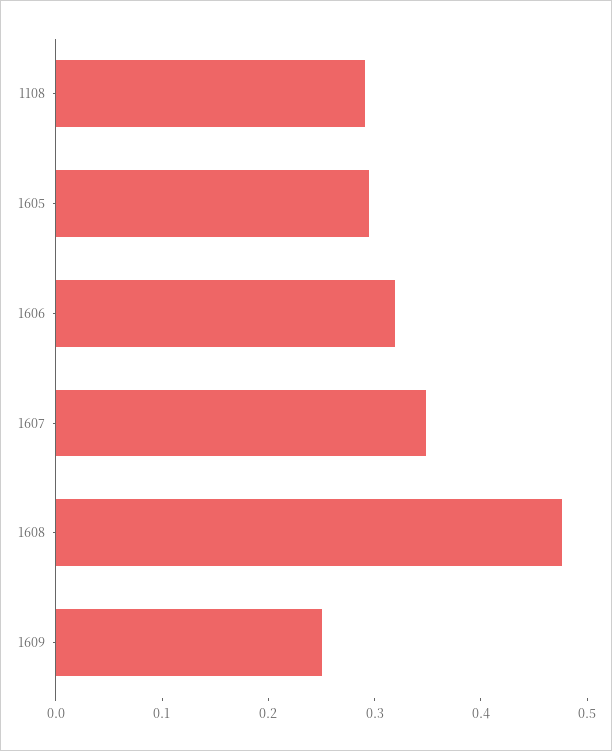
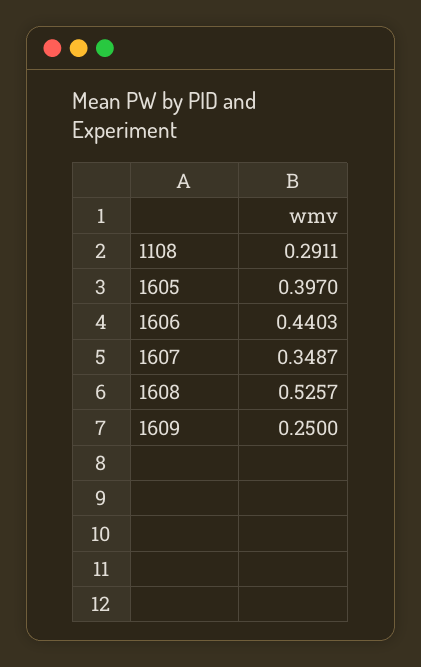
  {
    "1108": 0.2911,
-   "1605": 0.3,
+   "1605": 0.397,
-   "1606": 0.32,
+   "1606": 0.4403,
    "1607": 0.3487,
-   "1608": 0.48,
+   "1608": 0.5257,
    "1609": 0.25
  }

